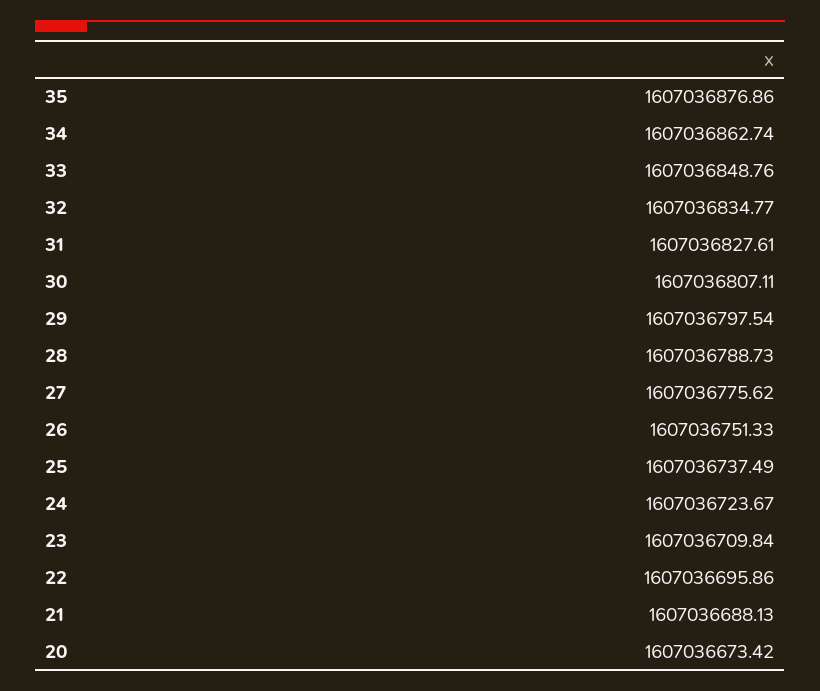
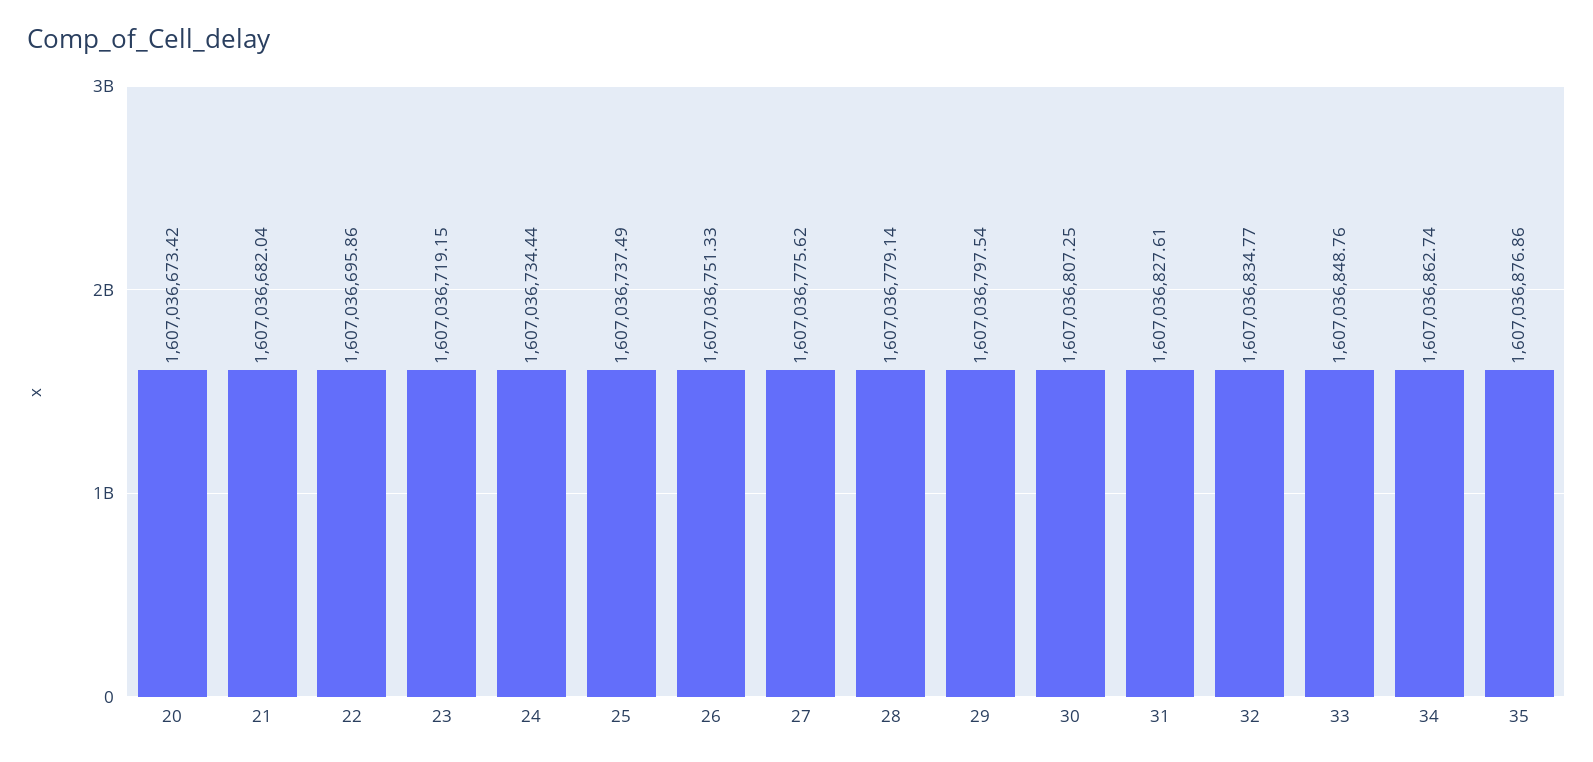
  {
    "35": 1607036876.86,
    "34": 1607036862.74,
    "33": 1607036848.76,
    "32": 1607036834.77,
    "31": 1607036827.61,
-   "30": 1607036807.11,
+   "30": 1607036807.25,
    "29": 1607036797.54,
-   "28": 1607036788.73,
+   "28": 1607036779.14,
    "27": 1607036775.62,
    "26": 1607036751.33,
    "25": 1607036737.49,
-   "24": 1607036723.67,
+   "24": 1607036734.44,
-   "23": 1607036709.84,
+   "23": 1607036719.15,
    "22": 1607036695.86,
-   "21": 1607036688.13,
+   "21": 1607036682.04,
    "20": 1607036673.42
  }

